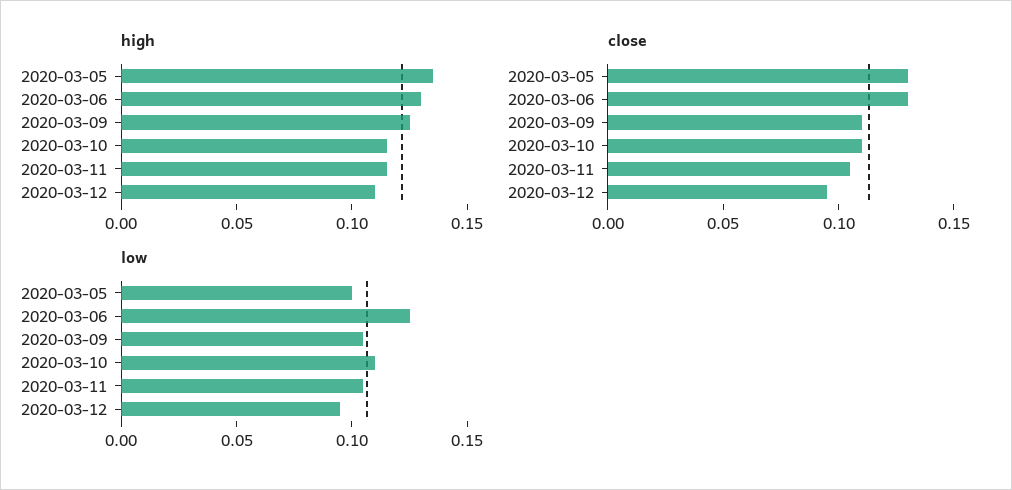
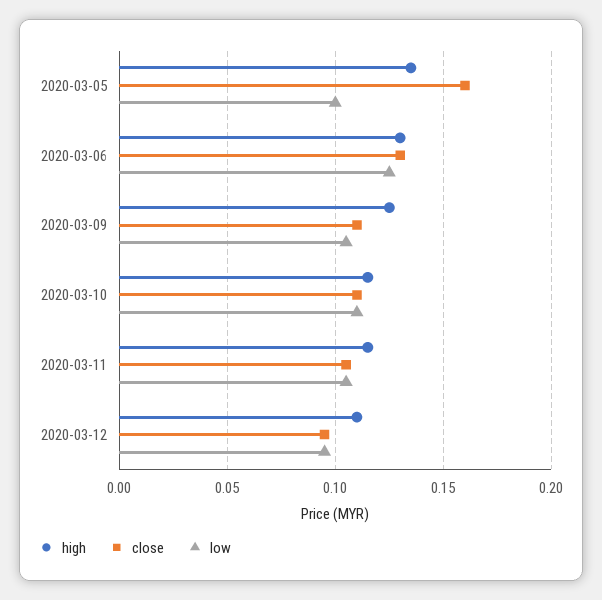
  {
    "high": {
      "2020-03-05": 0.135,
      "2020-03-06": 0.13,
      "2020-03-09": 0.125,
      "2020-03-10": 0.115,
      "2020-03-11": 0.115,
      "2020-03-12": 0.11
    },
    "close": {
-     "2020-03-05": 0.13,
+     "2020-03-05": 0.16,
      "2020-03-06": 0.13,
      "2020-03-09": 0.11,
      "2020-03-10": 0.11,
      "2020-03-11": 0.105,
      "2020-03-12": 0.095
    },
    "low": {
      "2020-03-05": 0.1,
      "2020-03-06": 0.125,
      "2020-03-09": 0.105,
      "2020-03-10": 0.11,
      "2020-03-11": 0.105,
      "2020-03-12": 0.095
    }
  }

